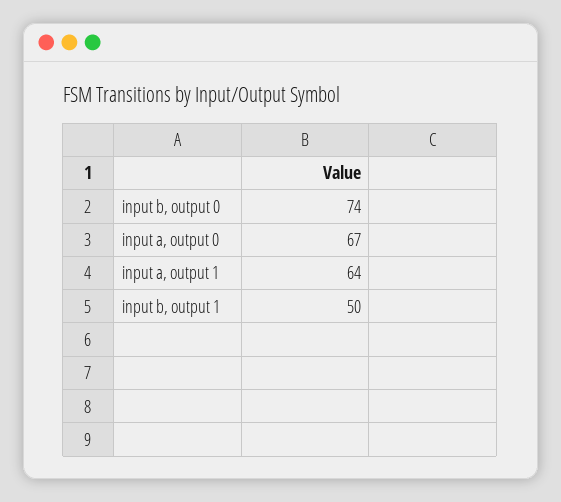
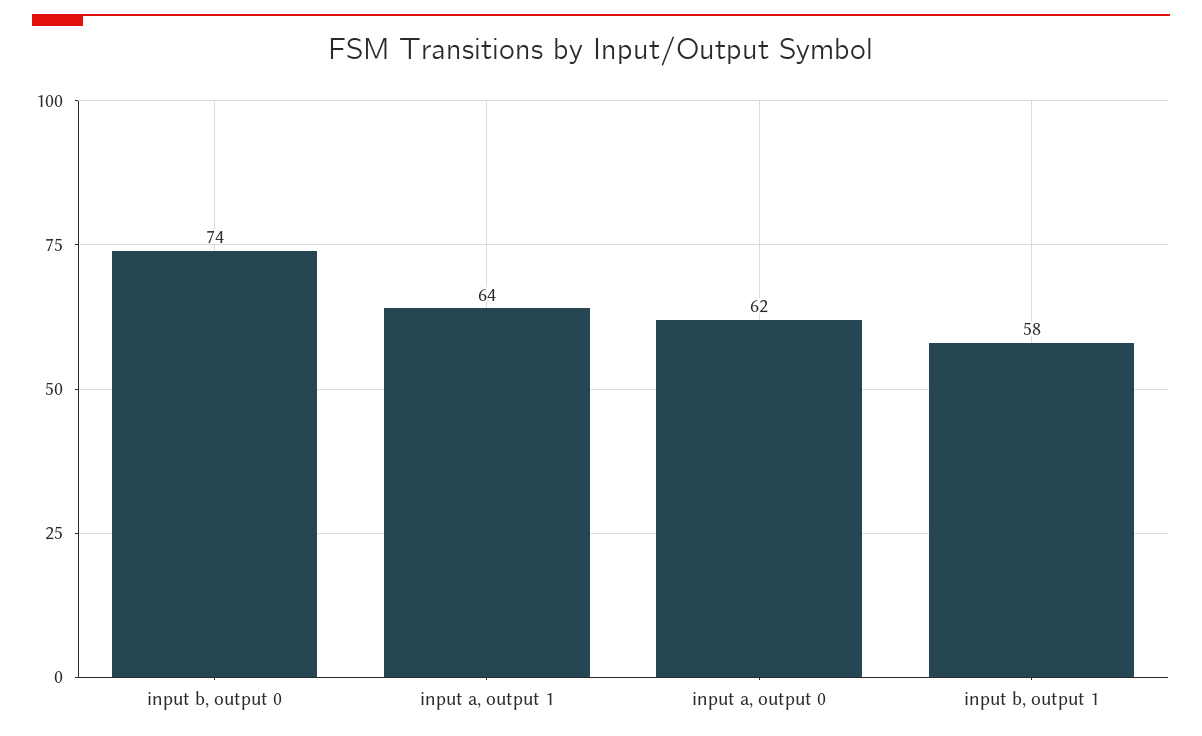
  {
    "input b, output 0": 74,
-   "input a, output 0": 67,
+   "input a, output 0": 62,
    "input a, output 1": 64,
-   "input b, output 1": 50
+   "input b, output 1": 58
  }

